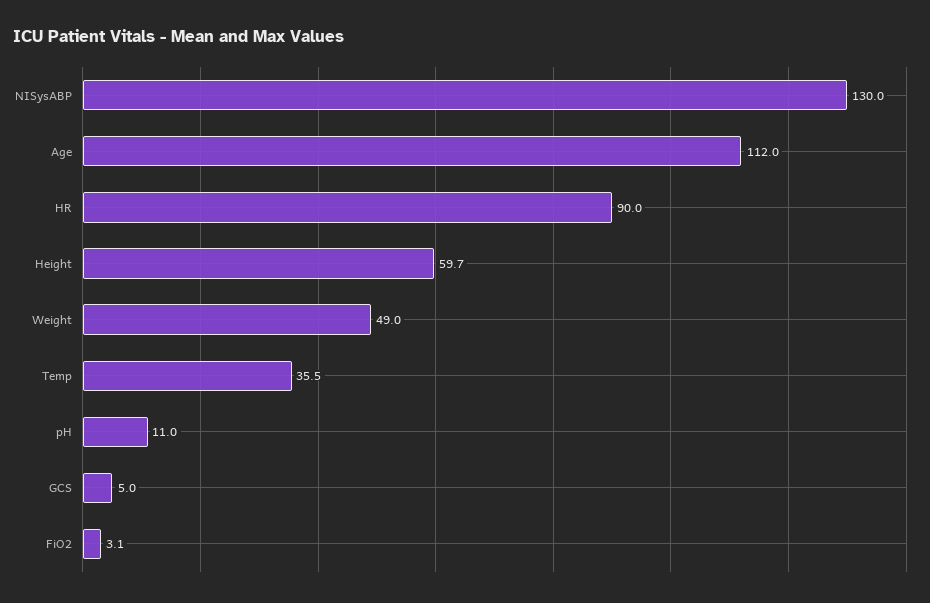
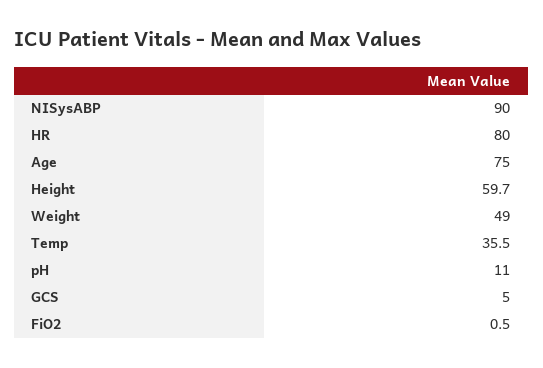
  {
-   "NISysABP": 130,
+   "NISysABP": 90,
-   "Age": 112,
+   "Age": 75,
-   "HR": 90,
+   "HR": 80,
    "Height": 59.7,
    "Weight": 49,
    "Temp": 35.5,
    "pH": 11,
    "GCS": 5,
-   "FiO2": 3.1
+   "FiO2": 0.5
  }

